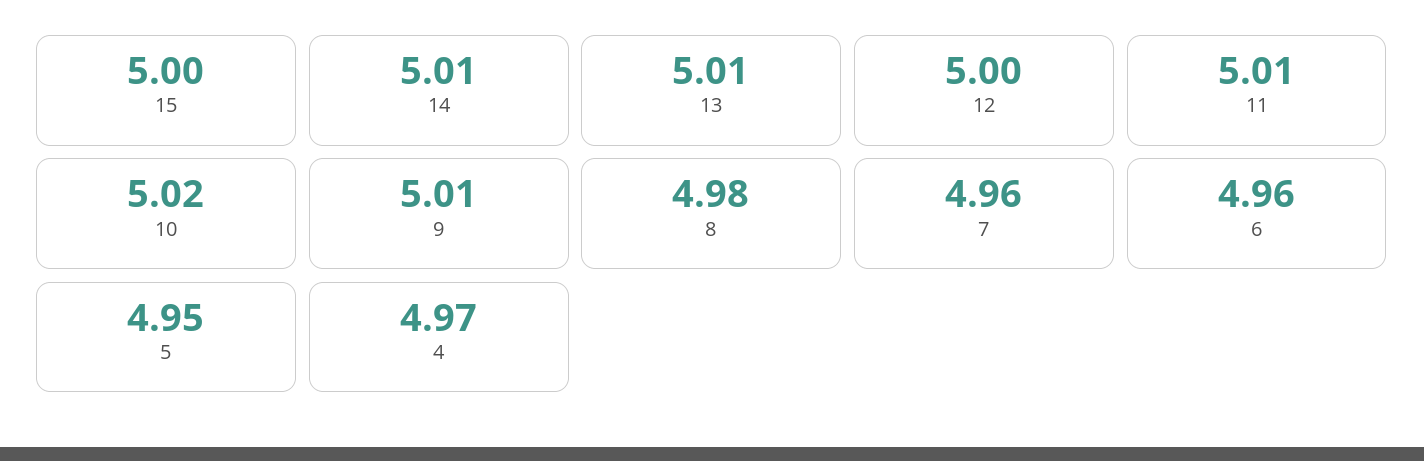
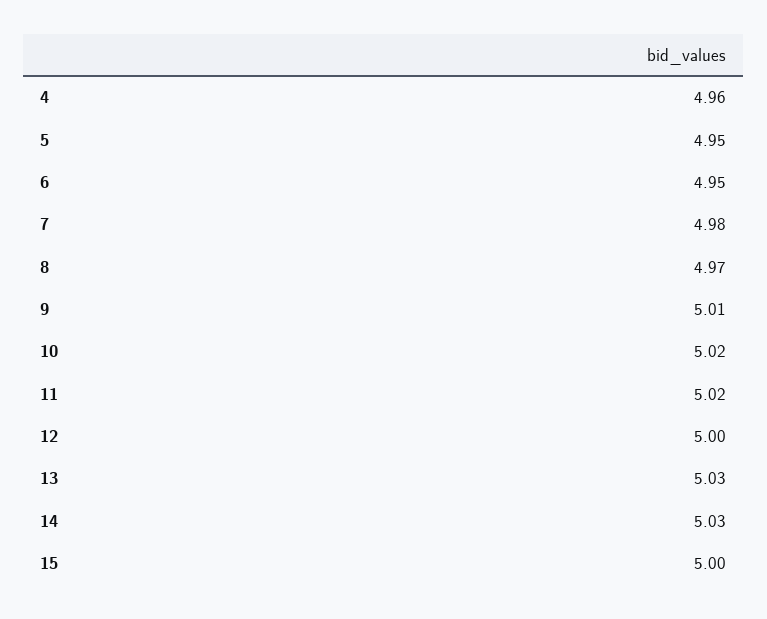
  {
    "15": 5,
-   "14": 5.01,
+   "14": 5.03,
-   "13": 5.01,
+   "13": 5.03,
    "12": 5,
-   "11": 5.01,
+   "11": 5.02,
    "10": 5.02,
    "9": 5.01,
-   "8": 4.98,
+   "8": 4.97,
-   "7": 4.96,
+   "7": 4.98,
-   "6": 4.96,
+   "6": 4.95,
    "5": 4.95,
-   "4": 4.97
+   "4": 4.96
  }

